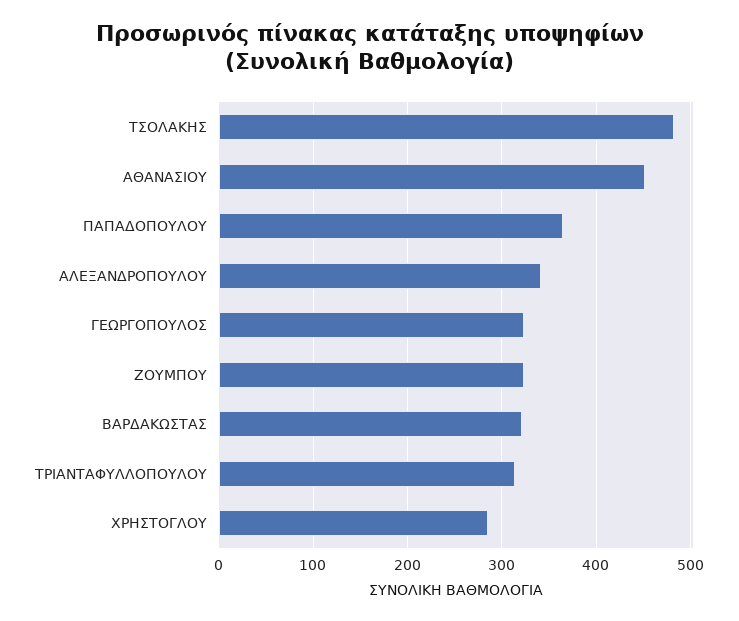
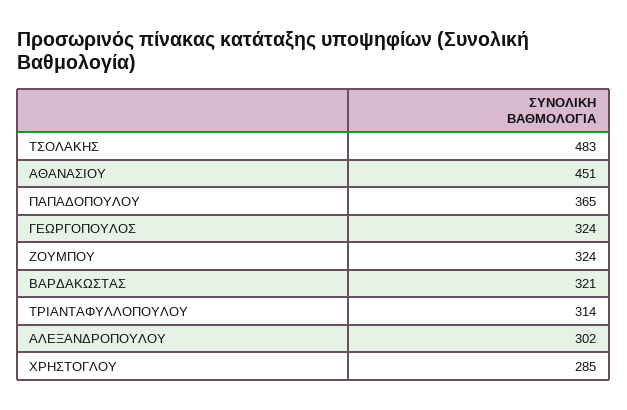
  {
    "ΤΣΟΛΑΚΗΣ": 483,
    "ΑΘΑΝΑΣΙΟΥ": 451,
    "ΠΑΠΑΔΟΠΟΥΛΟΥ": 365,
-   "ΑΛΕΞΑΝΔΡΟΠΟΥΛΟΥ": 340,
+   "ΑΛΕΞΑΝΔΡΟΠΟΥΛΟΥ": 302,
    "ΓΕΩΡΓΟΠΟΥΛΟΣ": 324,
    "ΖΟΥΜΠΟΥ": 324,
    "ΒΑΡΔΑΚΩΣΤΑΣ": 321,
    "ΤΡΙΑΝΤΑΦΥΛΛΟΠΟΥΛΟΥ": 314,
    "ΧΡΗΣΤΟΓΛΟΥ": 285
  }

